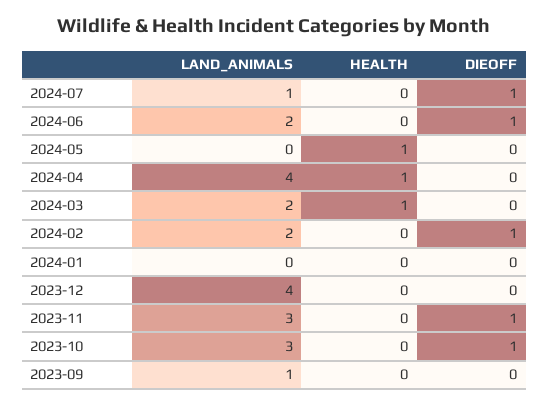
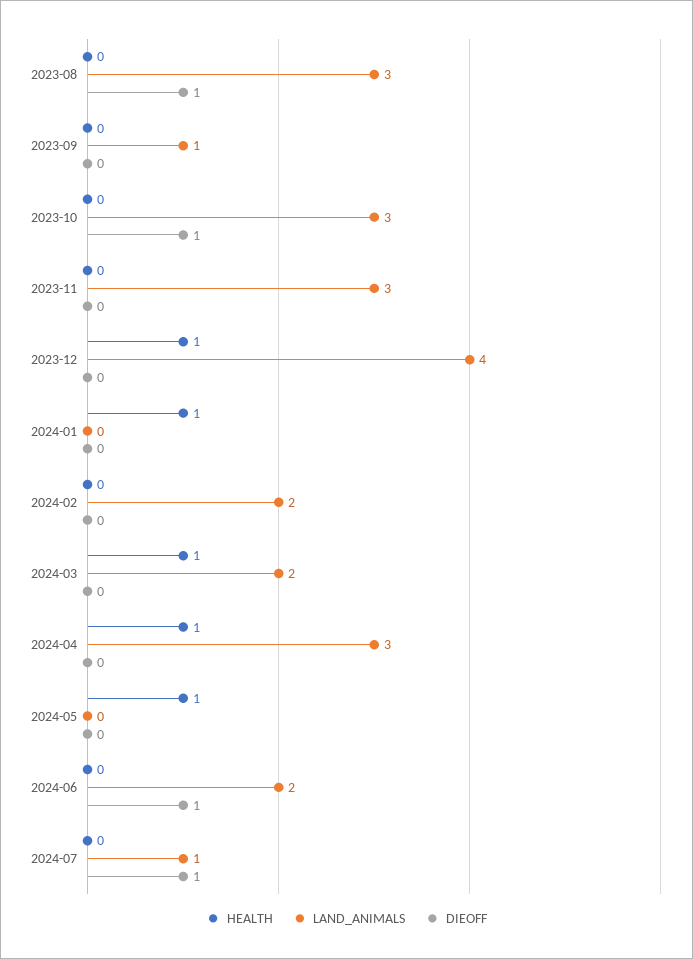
  {
    "LAND_ANIMALS": {
      "2024-07": 1,
      "2024-06": 2,
      "2024-05": 0,
-     "2024-04": 4,
+     "2024-04": 3,
      "2024-03": 2,
      "2024-02": 2,
      "2024-01": 0,
      "2023-12": 4,
      "2023-11": 3,
      "2023-10": 3,
-     "2023-09": 1
+     "2023-09": 1,
+     "2023-08": 3
    },
    "HEALTH": {
      "2024-07": 0,
      "2024-06": 0,
      "2024-05": 1,
      "2024-04": 1,
      "2024-03": 1,
      "2024-02": 0,
-     "2024-01": 0,
+     "2024-01": 1,
-     "2023-12": 0,
+     "2023-12": 1,
      "2023-11": 0,
      "2023-10": 0,
-     "2023-09": 0
+     "2023-09": 0,
+     "2023-08": 0
    },
    "DIEOFF": {
      "2024-07": 1,
      "2024-06": 1,
      "2024-05": 0,
      "2024-04": 0,
      "2024-03": 0,
-     "2024-02": 1,
+     "2024-02": 0,
      "2024-01": 0,
      "2023-12": 0,
-     "2023-11": 1,
+     "2023-11": 0,
      "2023-10": 1,
-     "2023-09": 0
+     "2023-09": 0,
+     "2023-08": 1
    }
  }

